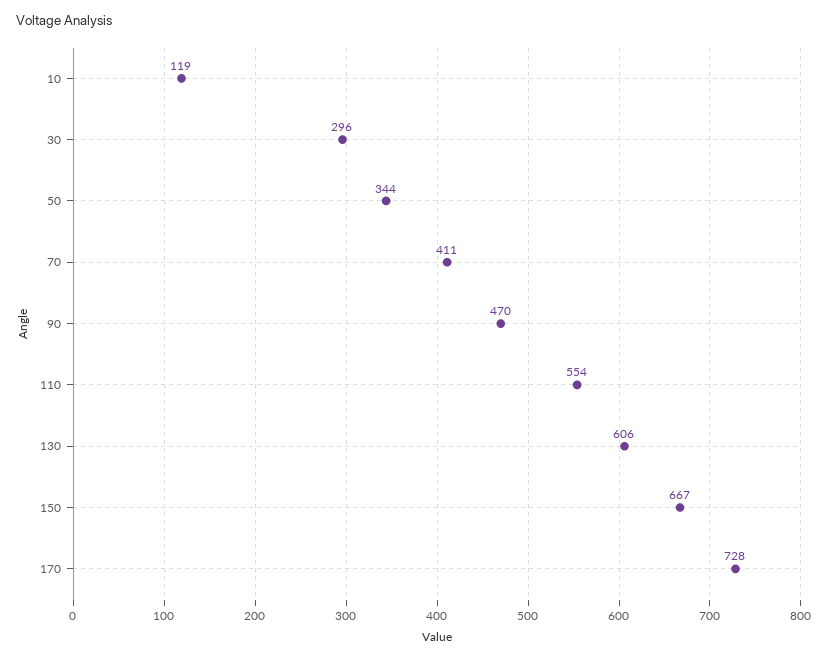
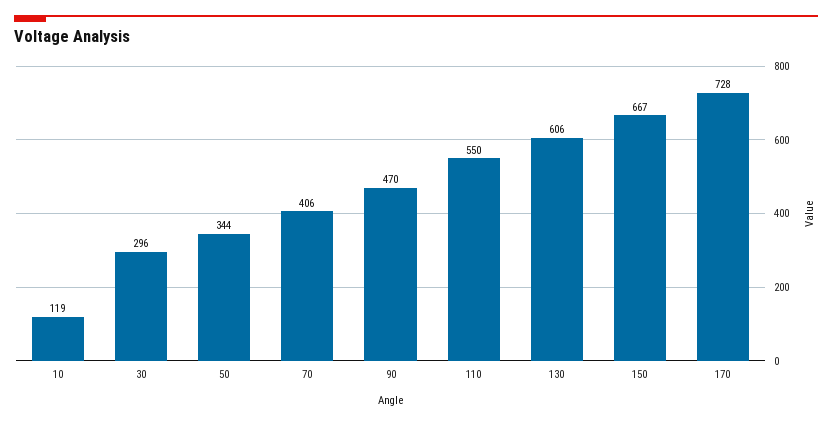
  {
    "10": 119,
    "30": 296,
    "50": 344,
-   "70": 411,
+   "70": 406,
    "90": 470,
-   "110": 554,
+   "110": 550,
    "130": 606,
    "150": 667,
    "170": 728
  }

